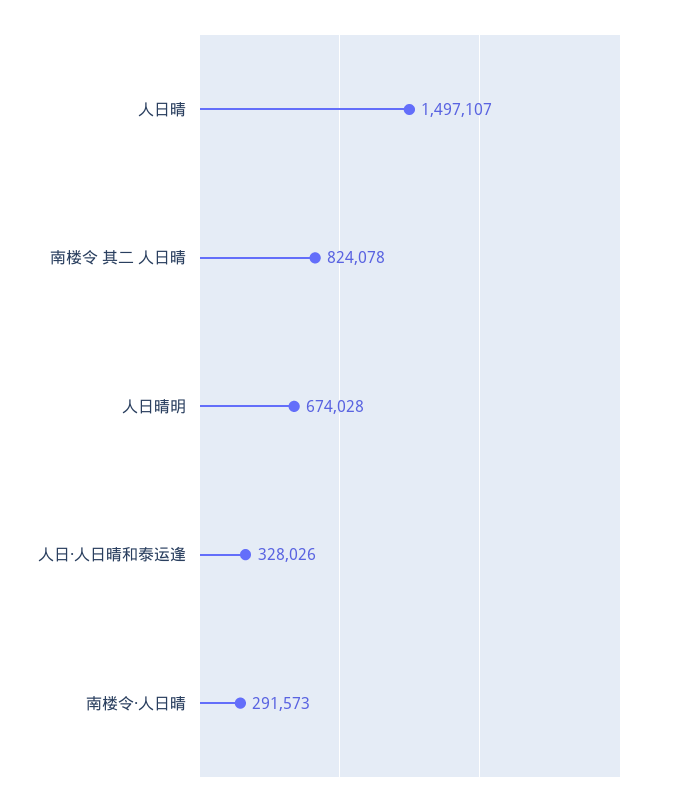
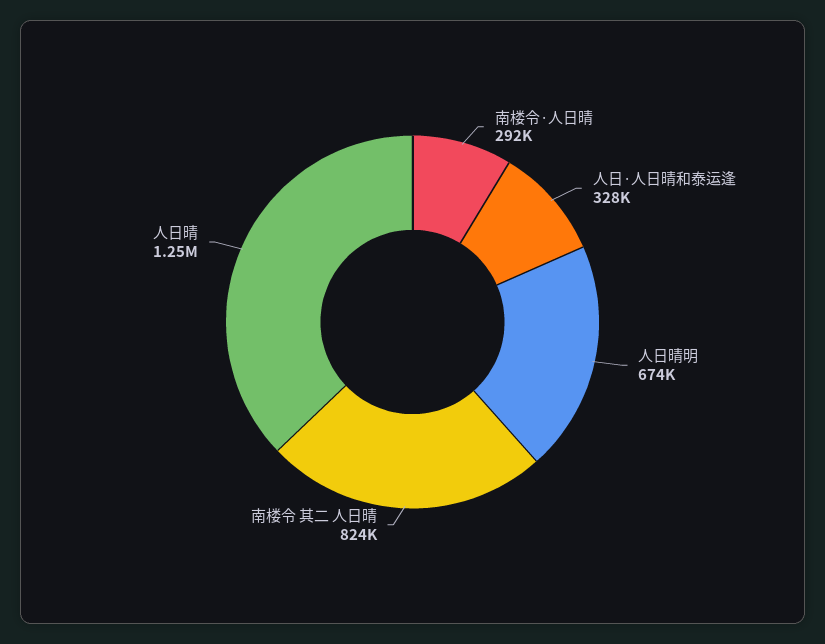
  {
-   "人日晴": 1497107,
+   "人日晴": 1250000,
    "南楼令 其二 人日晴": 824078,
    "人日晴明": 674028,
    "人日·人日晴和泰运逢": 328026,
    "南楼令·人日晴": 291573
  }

